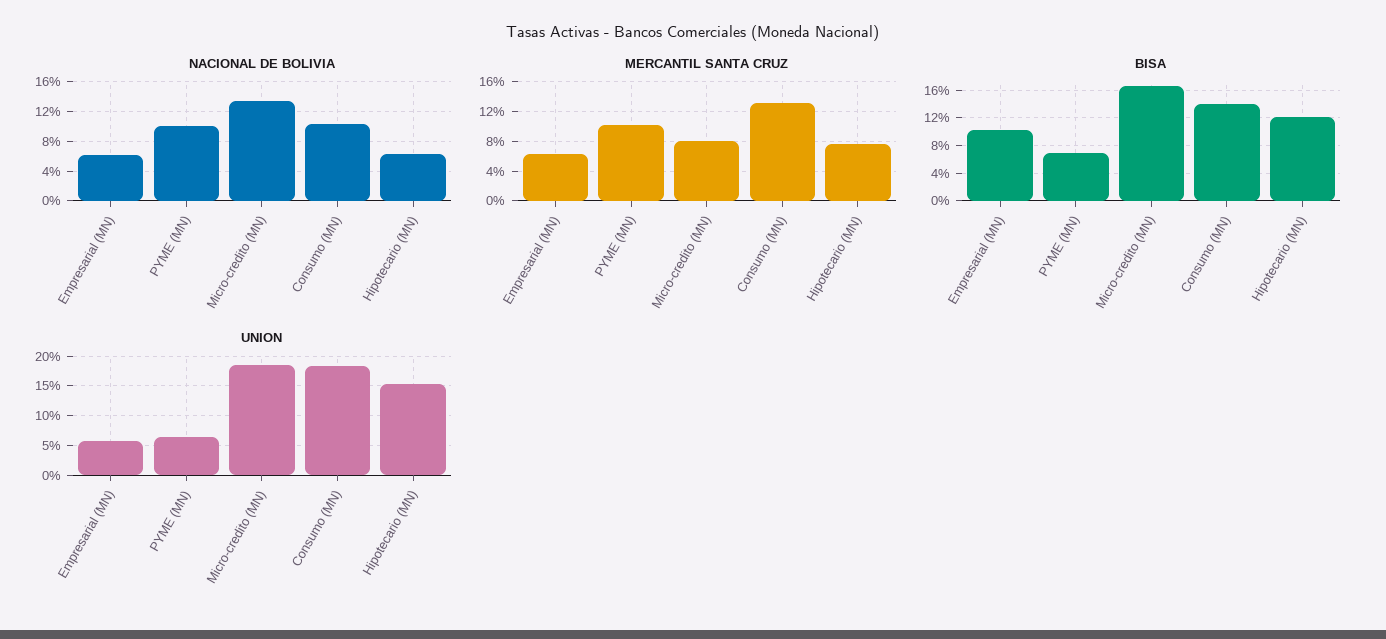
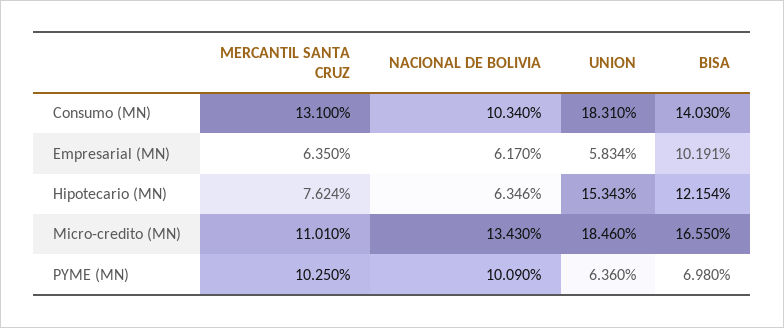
  {
    "NACIONAL DE BOLIVIA": {
      "Empresarial (MN)": 6.17,
      "PYME (MN)": 10.09,
      "Micro-credito (MN)": 13.43,
      "Consumo (MN)": 10.34,
      "Hipotecario (MN)": 6.346
    },
    "MERCANTIL SANTA CRUZ": {
      "Empresarial (MN)": 6.35,
      "PYME (MN)": 10.25,
-     "Micro-credito (MN)": 8,
+     "Micro-credito (MN)": 11.01,
      "Consumo (MN)": 13.1,
      "Hipotecario (MN)": 7.624
    },
    "BISA": {
      "Empresarial (MN)": 10.191,
      "PYME (MN)": 6.98,
      "Micro-credito (MN)": 16.55,
      "Consumo (MN)": 14.03,
      "Hipotecario (MN)": 12.154
    },
    "UNION": {
      "Empresarial (MN)": 5.834,
      "PYME (MN)": 6.36,
      "Micro-credito (MN)": 18.46,
      "Consumo (MN)": 18.31,
      "Hipotecario (MN)": 15.343
    }
  }

